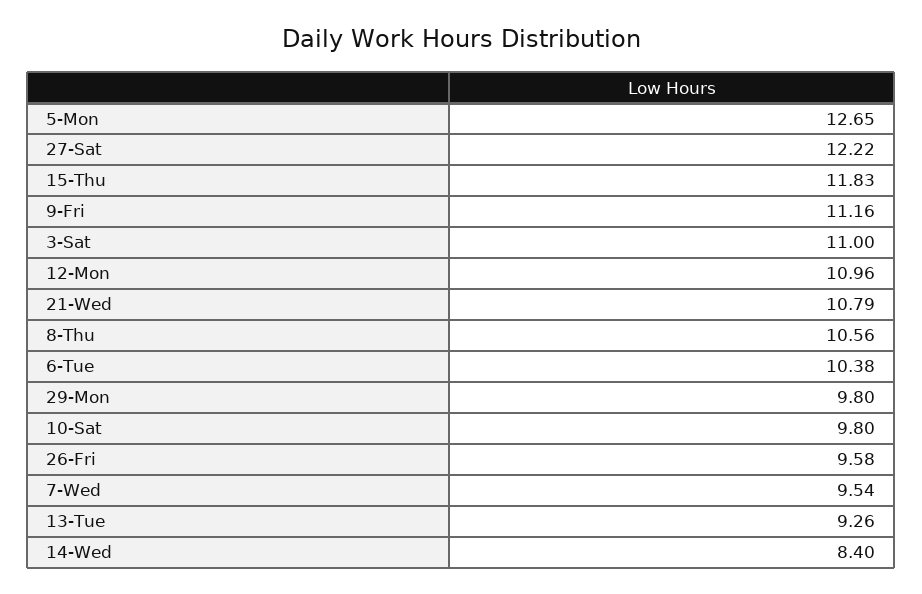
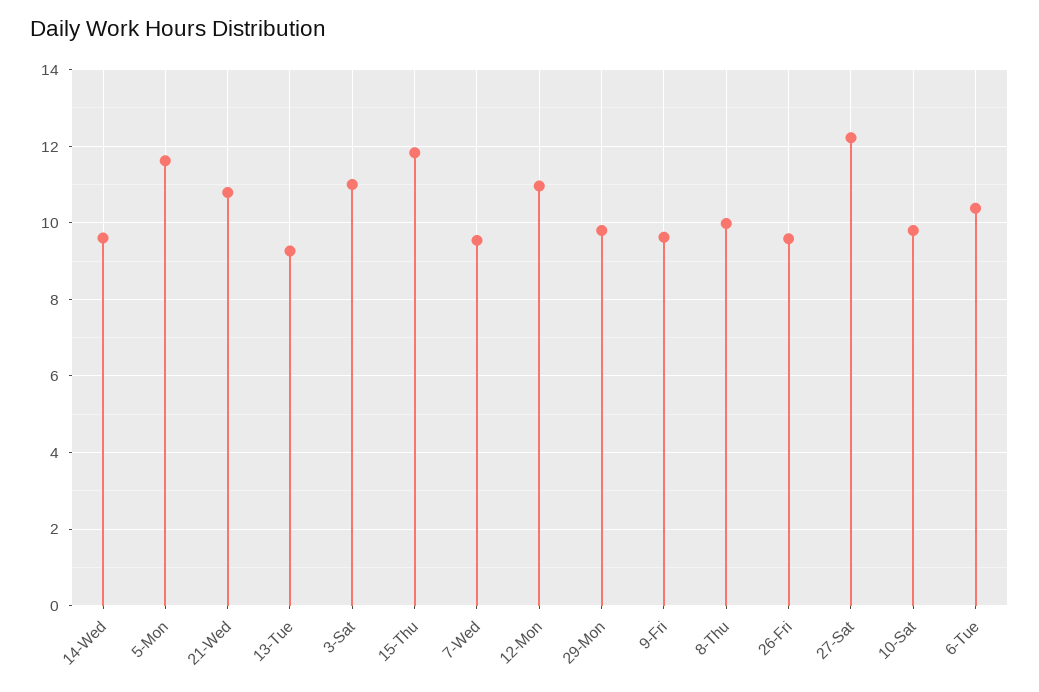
  {
-   "5-Mon": 12.65,
+   "5-Mon": 11.6,
    "27-Sat": 12.22,
    "15-Thu": 11.83,
-   "9-Fri": 11.16,
+   "9-Fri": 9.6,
    "3-Sat": 11,
    "12-Mon": 10.96,
    "21-Wed": 10.79,
-   "8-Thu": 10.56,
+   "8-Thu": 10,
    "6-Tue": 10.38,
    "29-Mon": 9.8,
    "10-Sat": 9.8,
    "26-Fri": 9.58,
    "7-Wed": 9.54,
    "13-Tue": 9.26,
-   "14-Wed": 8.4
+   "14-Wed": 9.6
  }

